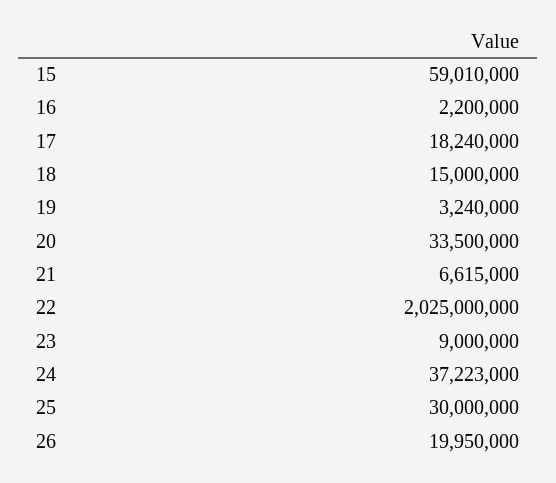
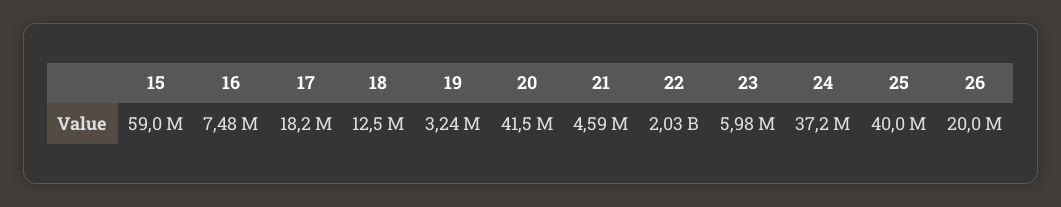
  {
    "15": 59010000,
-   "16": 2200000,
+   "16": 7480000,
    "17": 18240000,
-   "18": 15000000,
+   "18": 12500000,
    "19": 3240000,
-   "20": 33500000,
+   "20": 41500000,
-   "21": 6615000,
+   "21": 4590000,
    "22": 2025000000,
-   "23": 9000000,
+   "23": 5980000,
    "24": 37223000,
-   "25": 30000000,
+   "25": 40000000,
    "26": 19950000
  }

